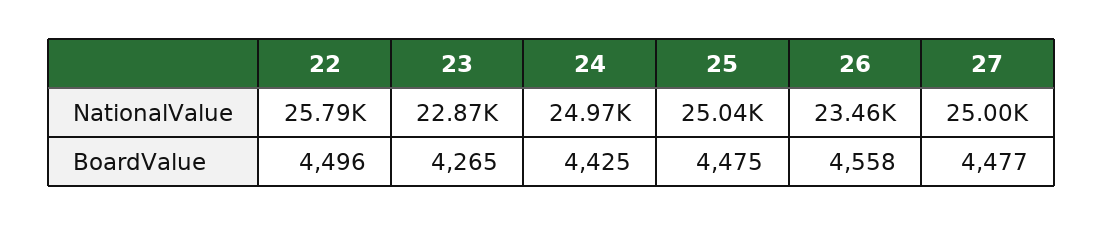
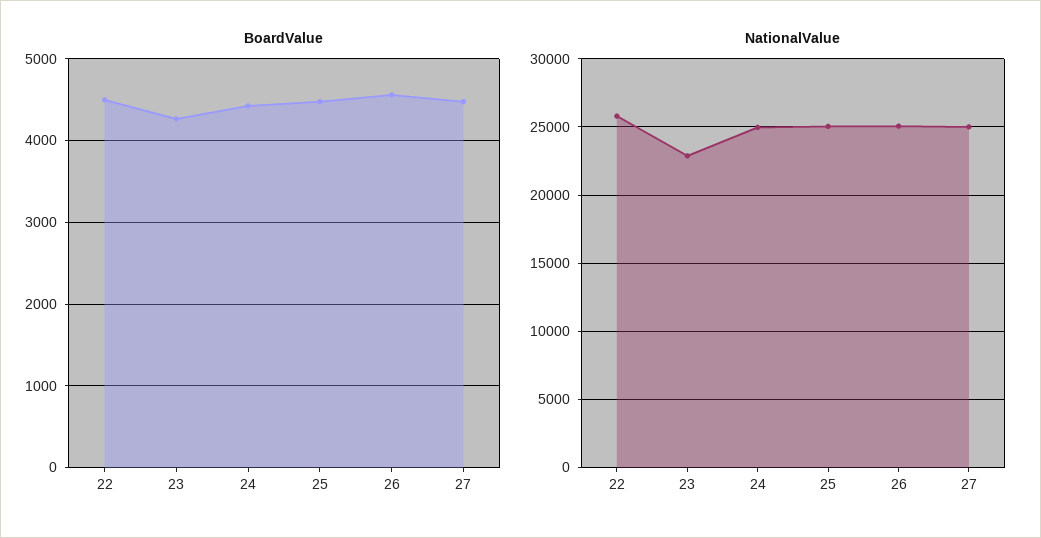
  {
    "NationalValue": {
      "22": 25790,
      "23": 22870,
      "24": 24970,
      "25": 25040,
-     "26": 23460,
+     "26": 25000,
      "27": 25000
    },
    "BoardValue": {
      "22": 4496,
      "23": 4265,
      "24": 4425,
      "25": 4475,
      "26": 4558,
      "27": 4477
    }
  }

